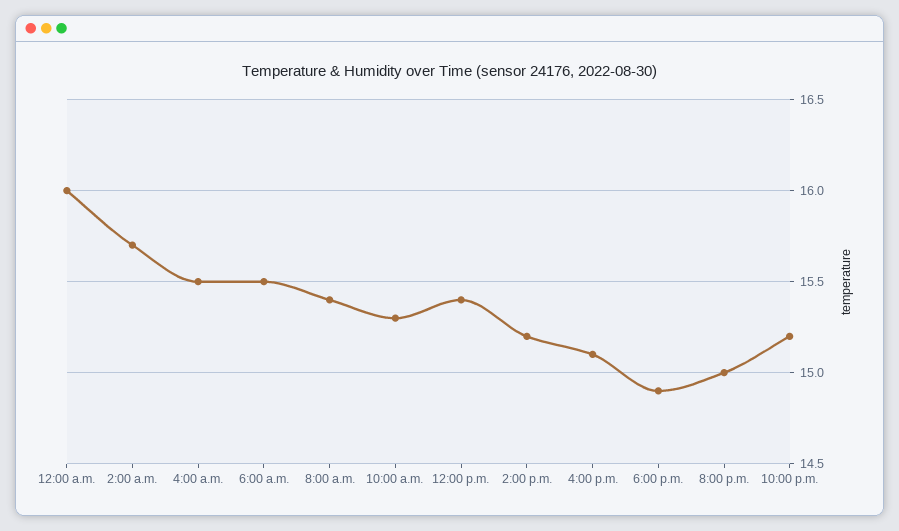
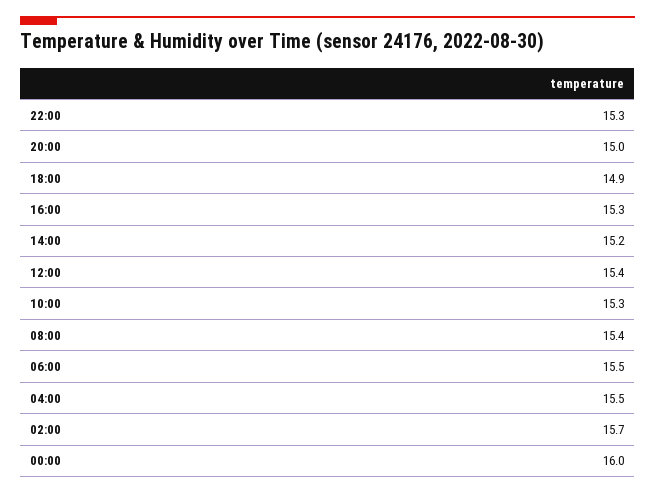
  {
    "12:00 a.m.": 16,
    "2:00 a.m.": 15.7,
    "4:00 a.m.": 15.5,
    "6:00 a.m.": 15.5,
    "8:00 a.m.": 15.4,
    "10:00 a.m.": 15.3,
    "12:00 p.m.": 15.4,
    "2:00 p.m.": 15.2,
-   "4:00 p.m.": 15.1,
+   "4:00 p.m.": 15.3,
    "6:00 p.m.": 14.9,
    "8:00 p.m.": 15,
-   "10:00 p.m.": 15.2
+   "10:00 p.m.": 15.3
  }

